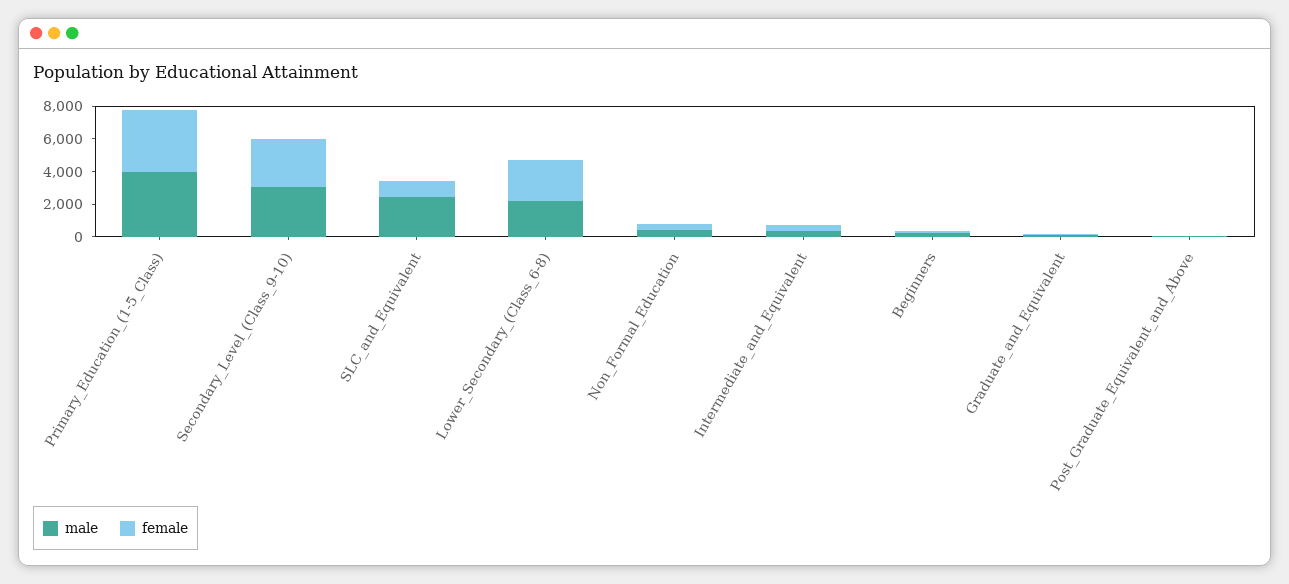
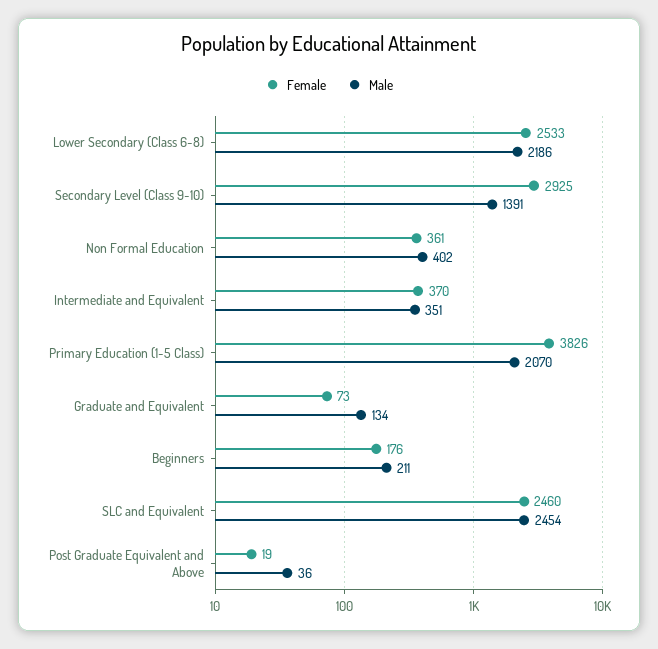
  {
    "male": {
-     "Primary_Education_(1-5_Class)": 4000,
+     "Primary_Education_(1-5_Class)": 2070,
-     "Secondary_Level_(Class_9-10)": 3000,
+     "Secondary_Level_(Class_9-10)": 1391,
      "SLC_and_Equivalent": 2454,
      "Lower_Secondary_(Class_6-8)": 2186,
      "Non_Formal_Education": 402,
      "Intermediate_and_Equivalent": 351,
      "Beginners": 211,
      "Graduate_and_Equivalent": 134,
      "Post_Graduate_Equivalent_and_Above": 36
    },
    "female": {
      "Primary_Education_(1-5_Class)": 3826,
      "Secondary_Level_(Class_9-10)": 2925,
-     "SLC_and_Equivalent": 1000,
+     "SLC_and_Equivalent": 2460,
      "Lower_Secondary_(Class_6-8)": 2533,
      "Non_Formal_Education": 361,
      "Intermediate_and_Equivalent": 370,
      "Beginners": 176,
      "Graduate_and_Equivalent": 73,
      "Post_Graduate_Equivalent_and_Above": 19
    }
  }

